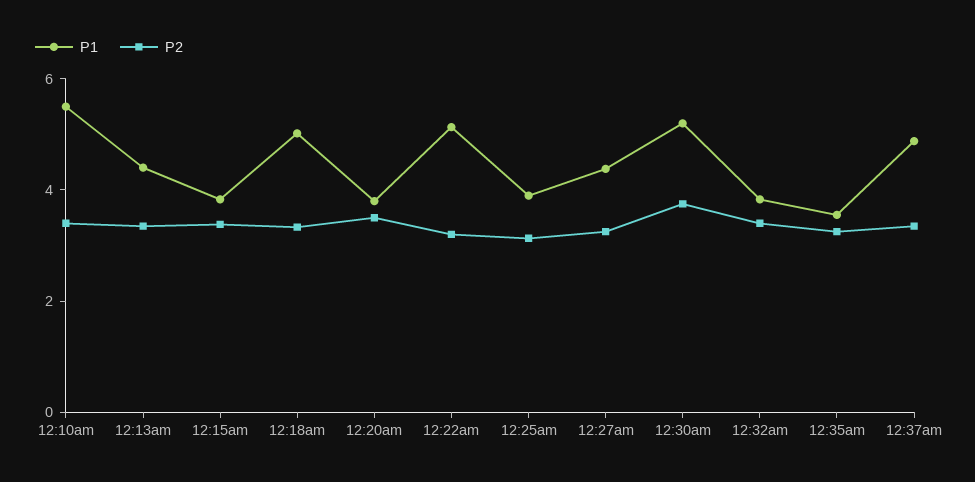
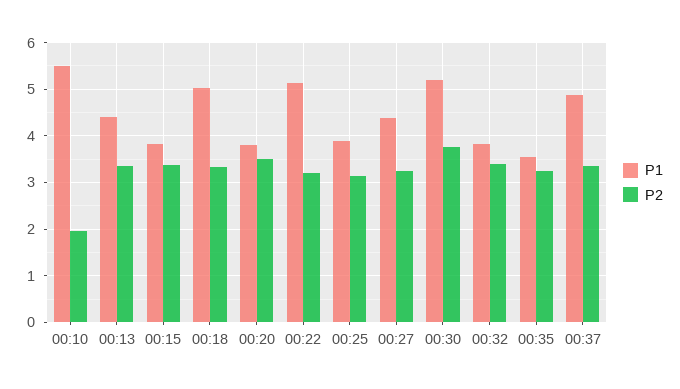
  {
    "P1": {
      "12:10am": 5.6,
      "12:13am": 4.4,
      "12:15am": 3.8,
      "12:18am": 5,
      "12:20am": 3.8,
      "12:22am": 5.2,
      "12:25am": 4,
      "12:27am": 4.4,
      "12:30am": 5.2,
      "12:32am": 3.8,
      "12:35am": 3.6,
      "12:37am": 4.8
    },
    "P2": {
-     "12:10am": 3.5,
+     "12:10am": 2,
      "12:13am": 3.4,
      "12:15am": 3.4,
      "12:18am": 3.4,
      "12:20am": 3.6,
      "12:22am": 3.2,
      "12:25am": 3.2,
      "12:27am": 3.2,
      "12:30am": 3.8,
      "12:32am": 3.4,
      "12:35am": 3.2,
      "12:37am": 3.4
    }
  }

